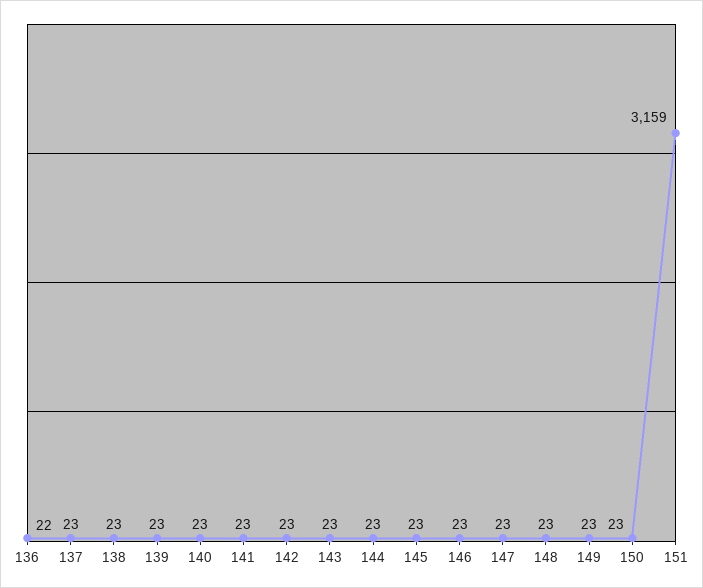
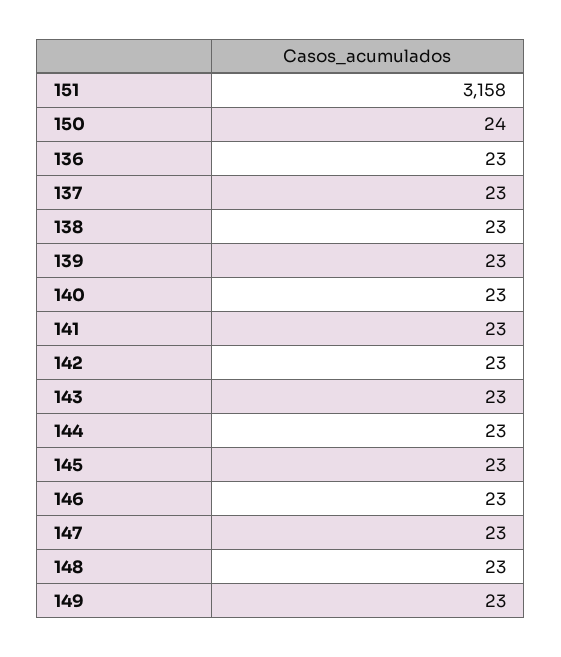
  {
-   "136": 22,
+   "136": 23,
    "137": 23,
    "138": 23,
    "139": 23,
    "140": 23,
    "141": 23,
    "142": 23,
    "143": 23,
    "144": 23,
    "145": 23,
    "146": 23,
    "147": 23,
    "148": 23,
    "149": 23,
-   "150": 23,
+   "150": 24,
-   "151": 3159
+   "151": 3158
  }

